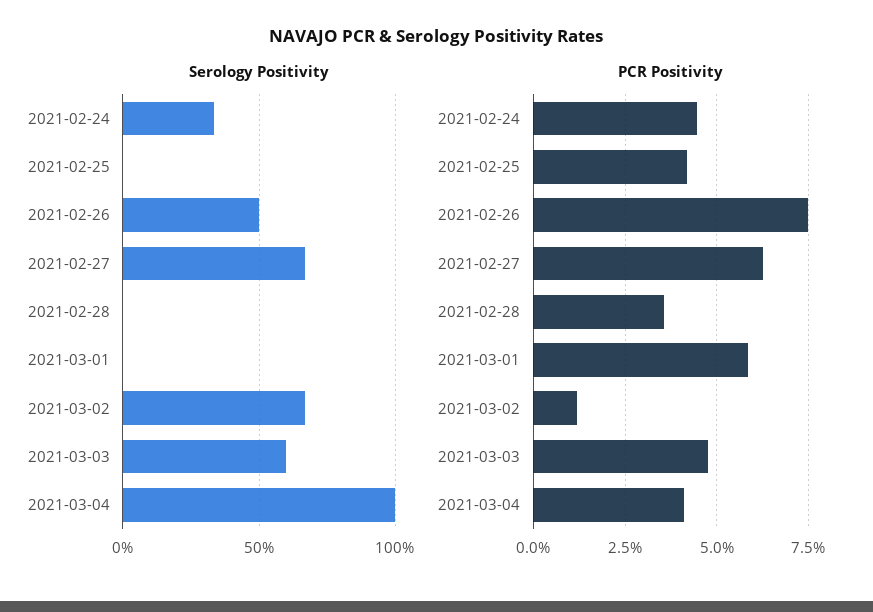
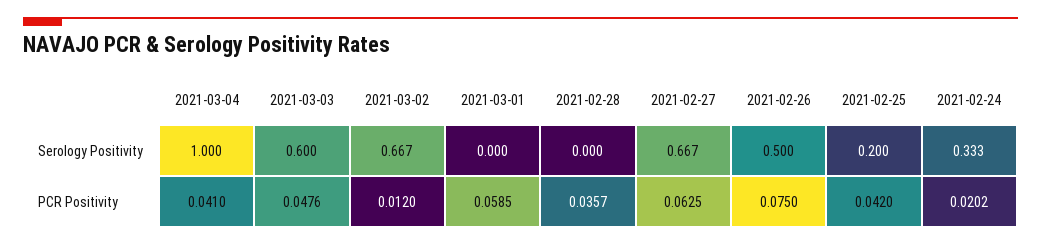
  {
    "Serology Positivity": {
      "2021-02-24": 0.333,
-     "2021-02-25": 0,
+     "2021-02-25": 0.2,
      "2021-02-26": 0.5,
      "2021-02-27": 0.667,
      "2021-02-28": 0,
      "2021-03-01": 0,
      "2021-03-02": 0.667,
      "2021-03-03": 0.6,
      "2021-03-04": 1
    },
    "PCR Positivity": {
-     "2021-02-24": 0.045,
+     "2021-02-24": 0.0202,
      "2021-02-25": 0.042,
      "2021-02-26": 0.075,
      "2021-02-27": 0.0625,
      "2021-02-28": 0.0357,
      "2021-03-01": 0.0585,
      "2021-03-02": 0.012,
      "2021-03-03": 0.0476,
      "2021-03-04": 0.041
    }
  }

